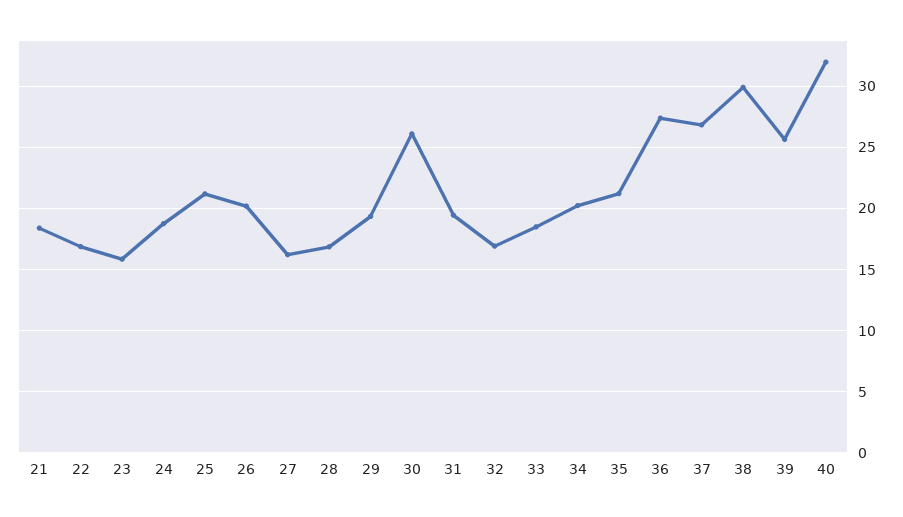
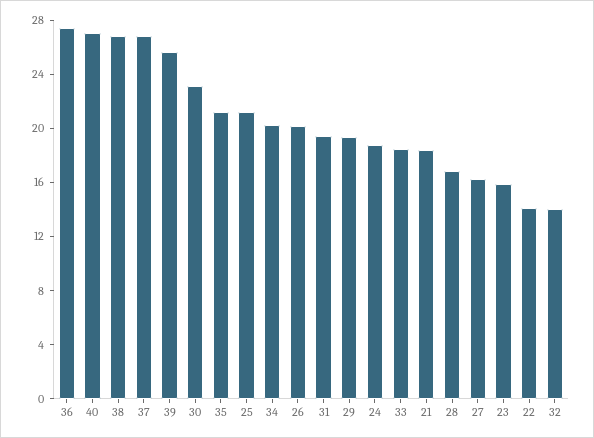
  {
    "21": 18.5,
-   "22": 17,
+   "22": 14,
    "23": 16,
    "24": 19,
    "25": 21,
    "26": 20,
    "27": 16,
    "28": 17,
    "29": 19.5,
-   "30": 26,
+   "30": 23,
    "31": 19.5,
-   "32": 17,
+   "32": 14,
    "33": 18.5,
    "34": 20,
    "35": 21,
    "36": 27.5,
    "37": 27,
-   "38": 30,
+   "38": 27,
    "39": 25.5,
-   "40": 32
+   "40": 27
  }

